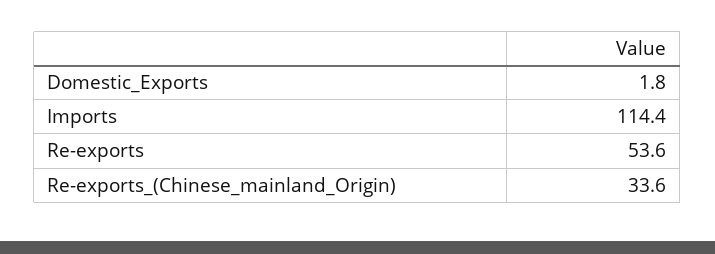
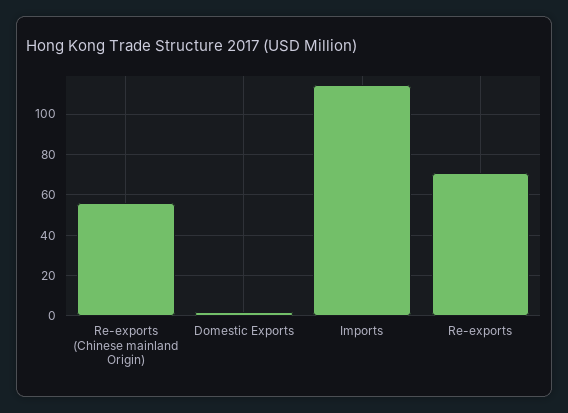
  {
    "Domestic_Exports": 1.8,
    "Imports": 114.4,
-   "Re-exports": 53.6,
+   "Re-exports": 70,
-   "Re-exports_(Chinese_mainland_Origin)": 33.6
+   "Re-exports_(Chinese_mainland_Origin)": 55
  }

